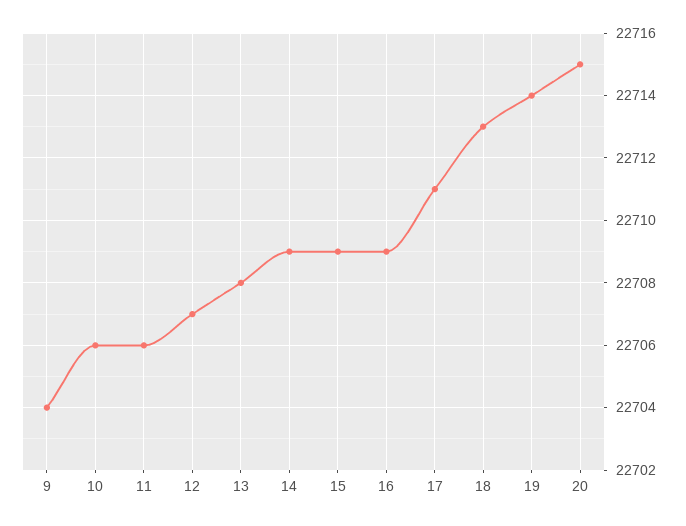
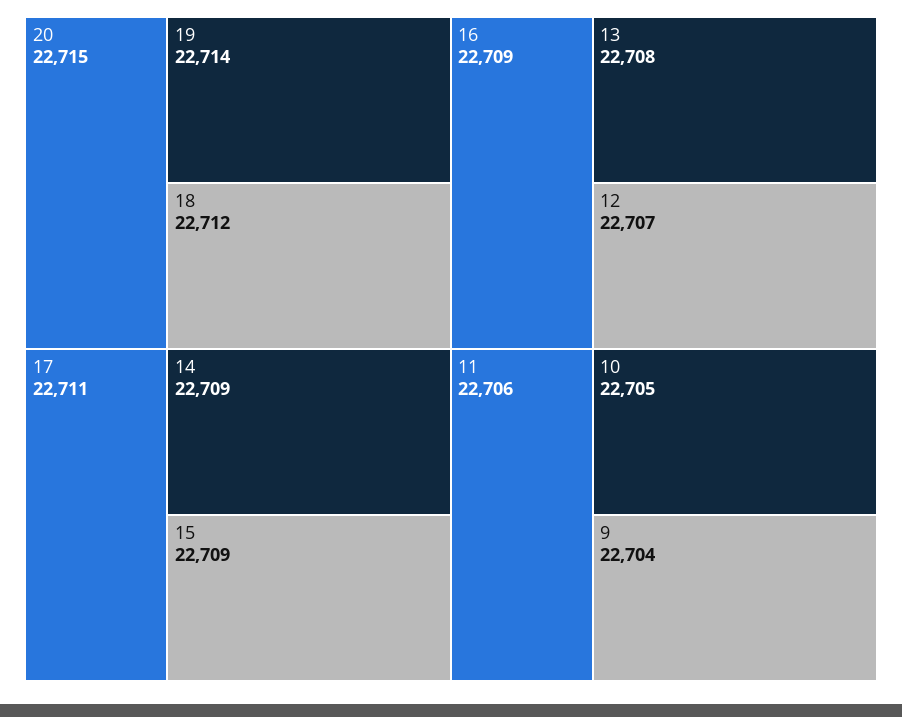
  {
    "9": 22704,
-   "10": 22706,
+   "10": 22705,
    "11": 22706,
    "12": 22707,
    "13": 22708,
    "14": 22709,
    "15": 22709,
    "16": 22709,
    "17": 22711,
-   "18": 22713,
+   "18": 22712,
    "19": 22714,
    "20": 22715
  }

